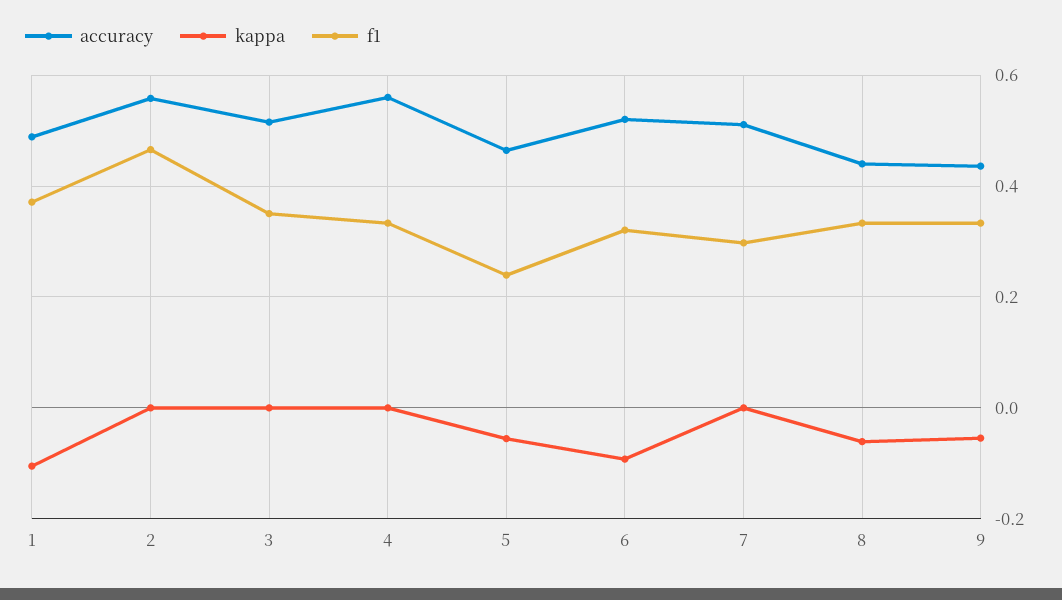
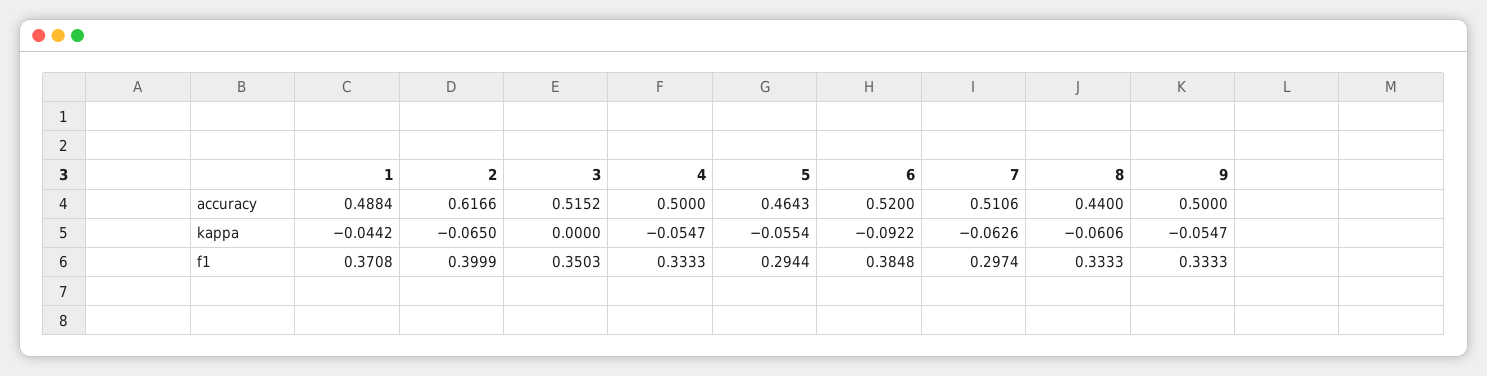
  {
    "accuracy": {
      "1": 0.4884,
-     "2": 0.56,
+     "2": 0.6166,
      "3": 0.5152,
-     "4": 0.56,
+     "4": 0.5,
      "5": 0.4643,
      "6": 0.52,
      "7": 0.5106,
      "8": 0.44,
-     "9": 0.44
+     "9": 0.5
    },
    "kappa": {
-     "1": -0.1,
+     "1": -0.0442,
-     "2": 0,
+     "2": -0.065,
      "3": 0,
-     "4": 0,
+     "4": -0.0547,
      "5": -0.0554,
      "6": -0.0922,
-     "7": 0,
+     "7": -0.0626,
      "8": -0.0606,
      "9": -0.0547
    },
    "f1": {
      "1": 0.3708,
-     "2": 0.46,
+     "2": 0.3999,
      "3": 0.3503,
      "4": 0.3333,
-     "5": 0.24,
+     "5": 0.2944,
-     "6": 0.32,
+     "6": 0.3848,
      "7": 0.2974,
      "8": 0.3333,
      "9": 0.3333
    }
  }

